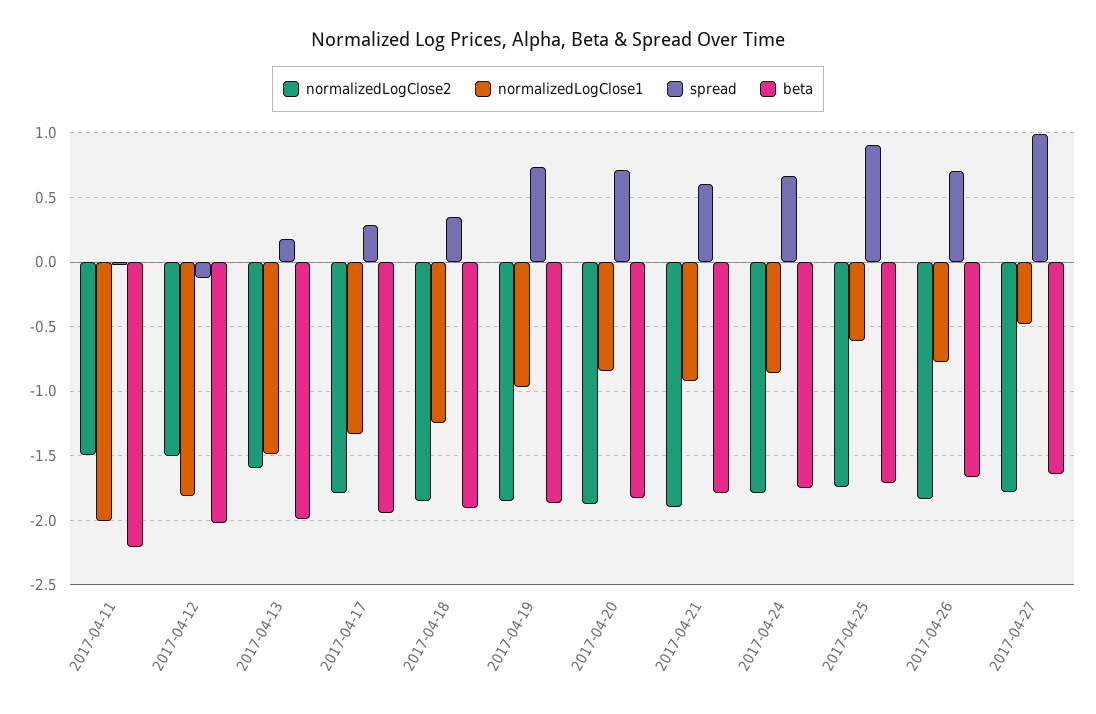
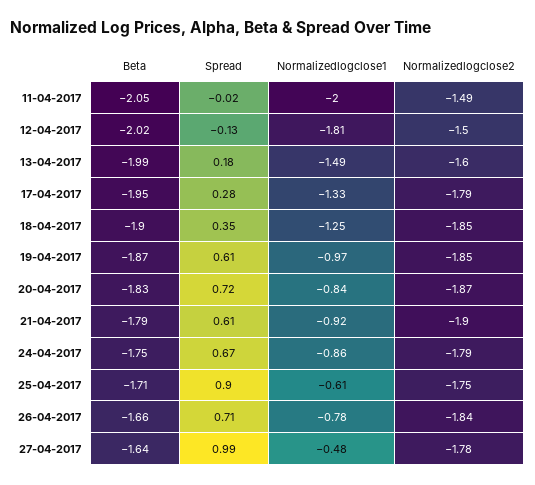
  {
    "normalizedLogClose2": {
      "2017-04-11": -1.49,
      "2017-04-12": -1.5,
      "2017-04-13": -1.6,
      "2017-04-17": -1.79,
      "2017-04-18": -1.85,
      "2017-04-19": -1.85,
      "2017-04-20": -1.87,
      "2017-04-21": -1.9,
      "2017-04-24": -1.79,
      "2017-04-25": -1.75,
      "2017-04-26": -1.84,
      "2017-04-27": -1.78
    },
    "normalizedLogClose1": {
      "2017-04-11": -2,
      "2017-04-12": -1.81,
      "2017-04-13": -1.49,
      "2017-04-17": -1.33,
      "2017-04-18": -1.25,
      "2017-04-19": -0.97,
      "2017-04-20": -0.84,
      "2017-04-21": -0.92,
      "2017-04-24": -0.86,
      "2017-04-25": -0.61,
      "2017-04-26": -0.78,
      "2017-04-27": -0.48
    },
    "spread": {
      "2017-04-11": -0.02,
      "2017-04-12": -0.13,
      "2017-04-13": 0.18,
      "2017-04-17": 0.28,
      "2017-04-18": 0.35,
-     "2017-04-19": 0.75,
+     "2017-04-19": 0.61,
      "2017-04-20": 0.72,
      "2017-04-21": 0.61,
      "2017-04-24": 0.67,
      "2017-04-25": 0.9,
      "2017-04-26": 0.71,
      "2017-04-27": 0.99
    },
    "beta": {
-     "2017-04-11": -2.2,
+     "2017-04-11": -2.05,
      "2017-04-12": -2.02,
      "2017-04-13": -1.99,
      "2017-04-17": -1.95,
      "2017-04-18": -1.9,
      "2017-04-19": -1.87,
      "2017-04-20": -1.83,
      "2017-04-21": -1.79,
      "2017-04-24": -1.75,
      "2017-04-25": -1.71,
      "2017-04-26": -1.66,
      "2017-04-27": -1.64
    }
  }

